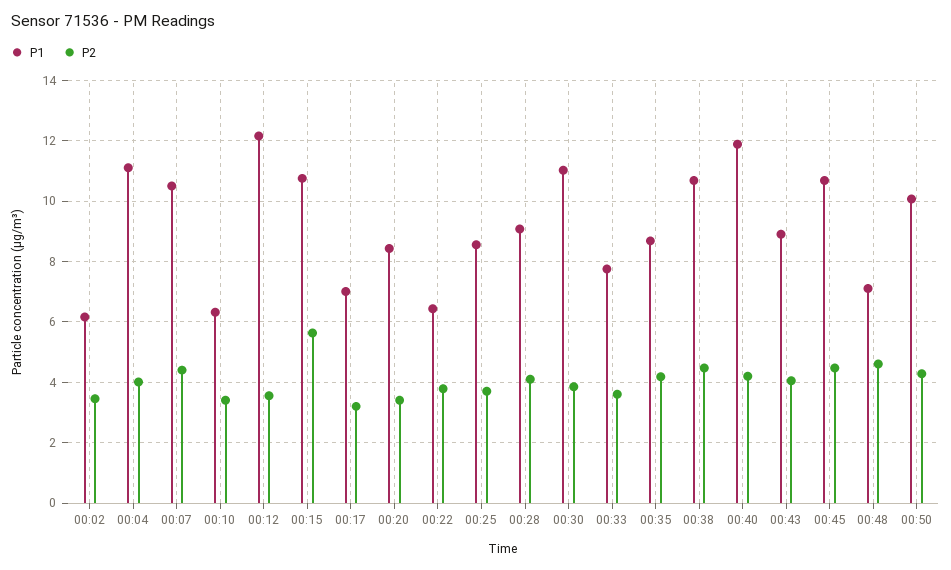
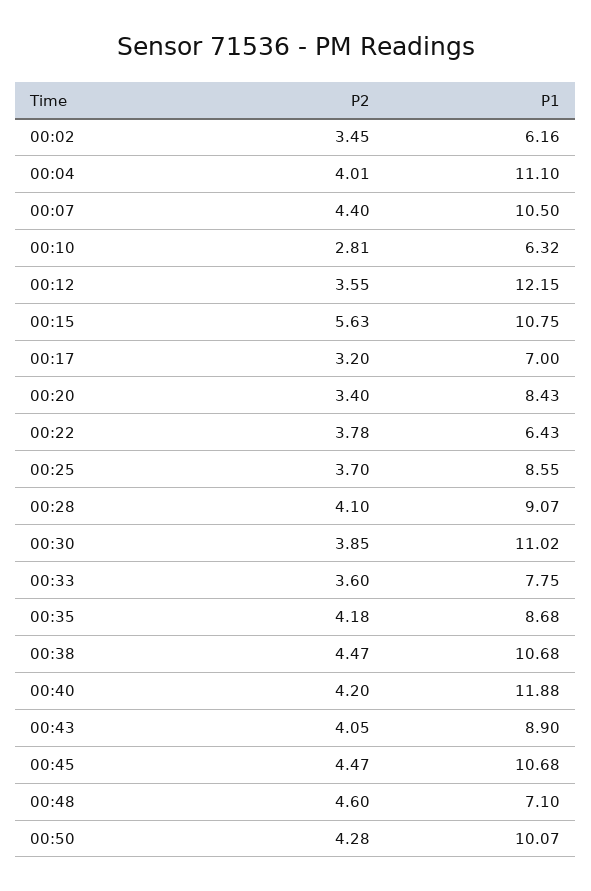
  {
    "P1": {
      "00:02": 6.16,
      "00:04": 11.1,
      "00:07": 10.5,
      "00:10": 6.32,
      "00:12": 12.15,
      "00:15": 10.75,
      "00:17": 7,
      "00:20": 8.43,
      "00:22": 6.43,
      "00:25": 8.55,
      "00:28": 9.07,
      "00:30": 11.02,
      "00:33": 7.75,
      "00:35": 8.68,
      "00:38": 10.68,
      "00:40": 11.88,
      "00:43": 8.9,
      "00:45": 10.68,
      "00:48": 7.1,
      "00:50": 10.07
    },
    "P2": {
      "00:02": 3.45,
      "00:04": 4.01,
      "00:07": 4.4,
-     "00:10": 3.4,
+     "00:10": 2.81,
      "00:12": 3.55,
      "00:15": 5.63,
      "00:17": 3.2,
      "00:20": 3.4,
      "00:22": 3.78,
      "00:25": 3.7,
      "00:28": 4.1,
      "00:30": 3.85,
      "00:33": 3.6,
      "00:35": 4.18,
      "00:38": 4.47,
      "00:40": 4.2,
      "00:43": 4.05,
      "00:45": 4.47,
      "00:48": 4.6,
      "00:50": 4.28
    }
  }

